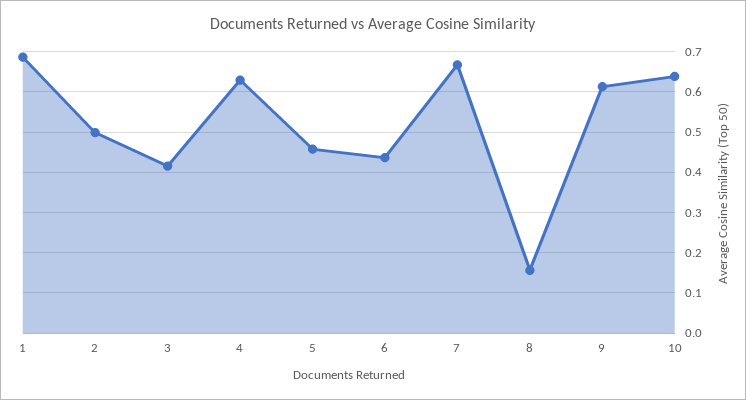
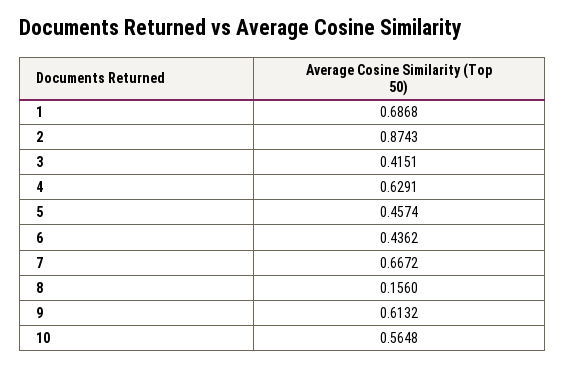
  {
    "1": 0.6868,
-   "2": 0.5,
+   "2": 0.8743,
    "3": 0.4151,
    "4": 0.6291,
    "5": 0.4574,
    "6": 0.4362,
    "7": 0.6672,
    "8": 0.156,
    "9": 0.6132,
-   "10": 0.64
+   "10": 0.5648
  }

